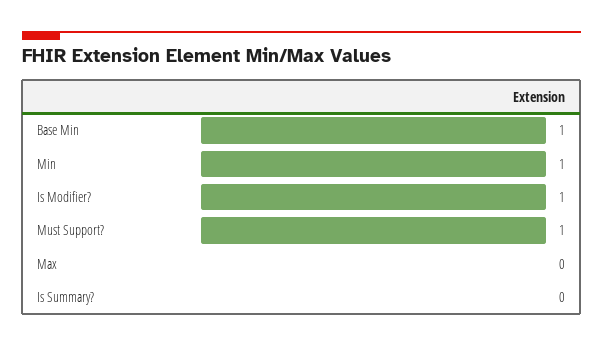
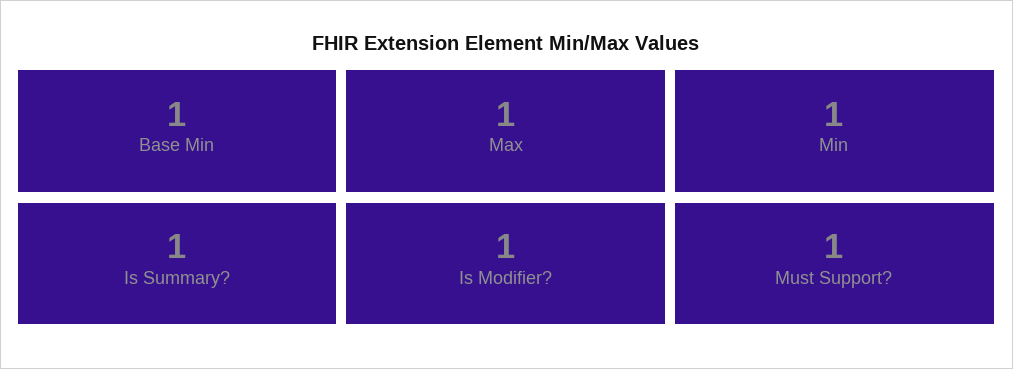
  {
    "Base Min": 1,
    "Min": 1,
    "Is Modifier?": 1,
    "Must Support?": 1,
-   "Max": 0,
+   "Max": 1,
-   "Is Summary?": 0
+   "Is Summary?": 1
  }

